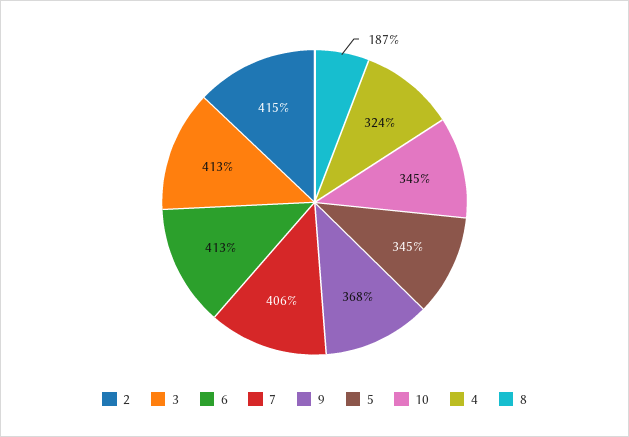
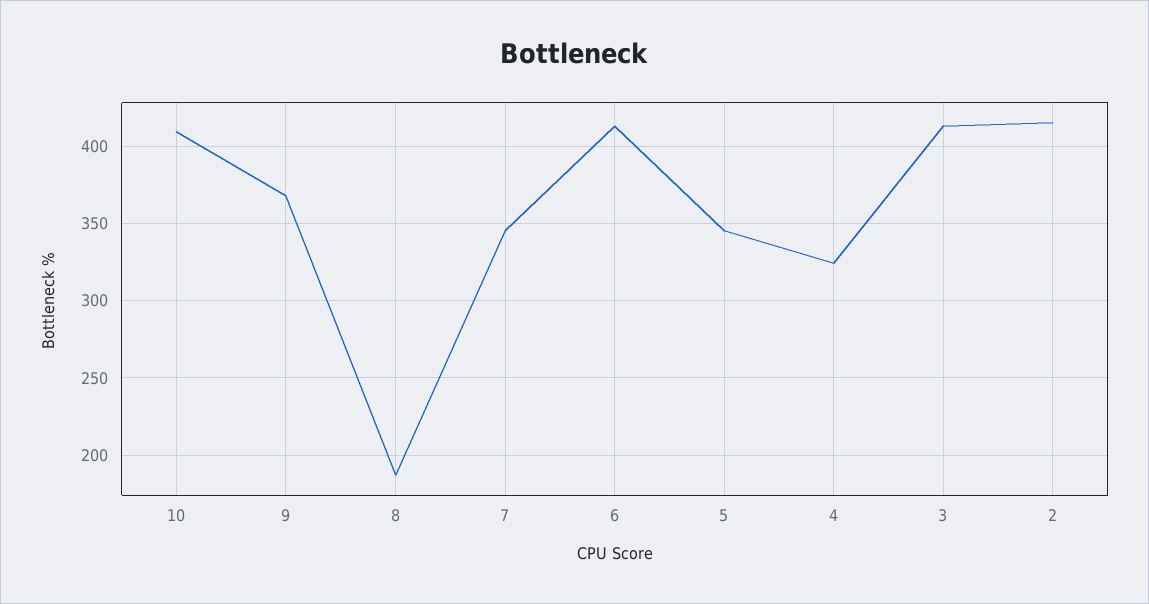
  {
    "2": 415,
    "3": 413,
    "6": 413,
-   "7": 406,
+   "7": 345,
    "9": 368,
    "5": 345,
-   "10": 345,
+   "10": 410,
    "4": 324,
    "8": 187
  }

